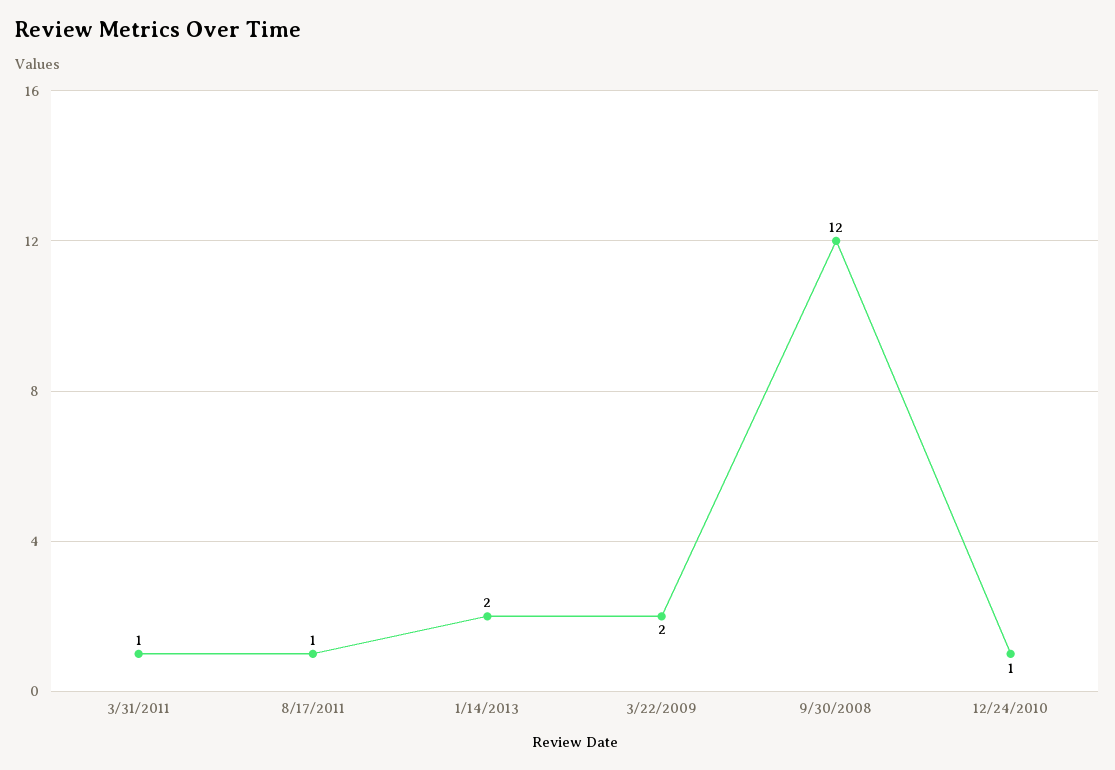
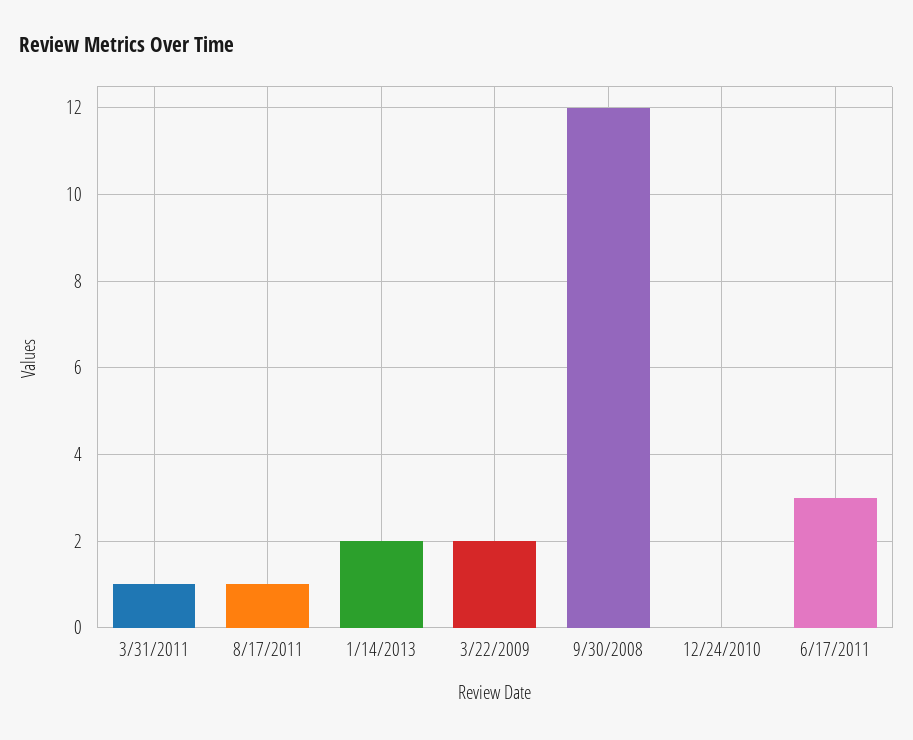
  {
    "3/31/2011": 1,
    "8/17/2011": 1,
    "1/14/2013": 2,
    "3/22/2009": 2,
    "9/30/2008": 12,
-   "12/24/2010": 1
+   "12/24/2010": 0,
+   "6/17/2011": 3
  }

